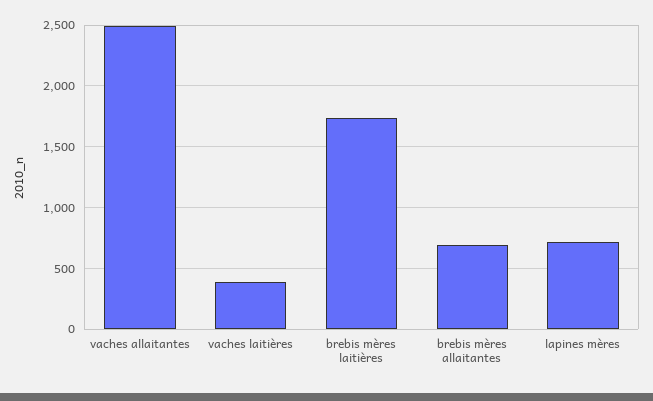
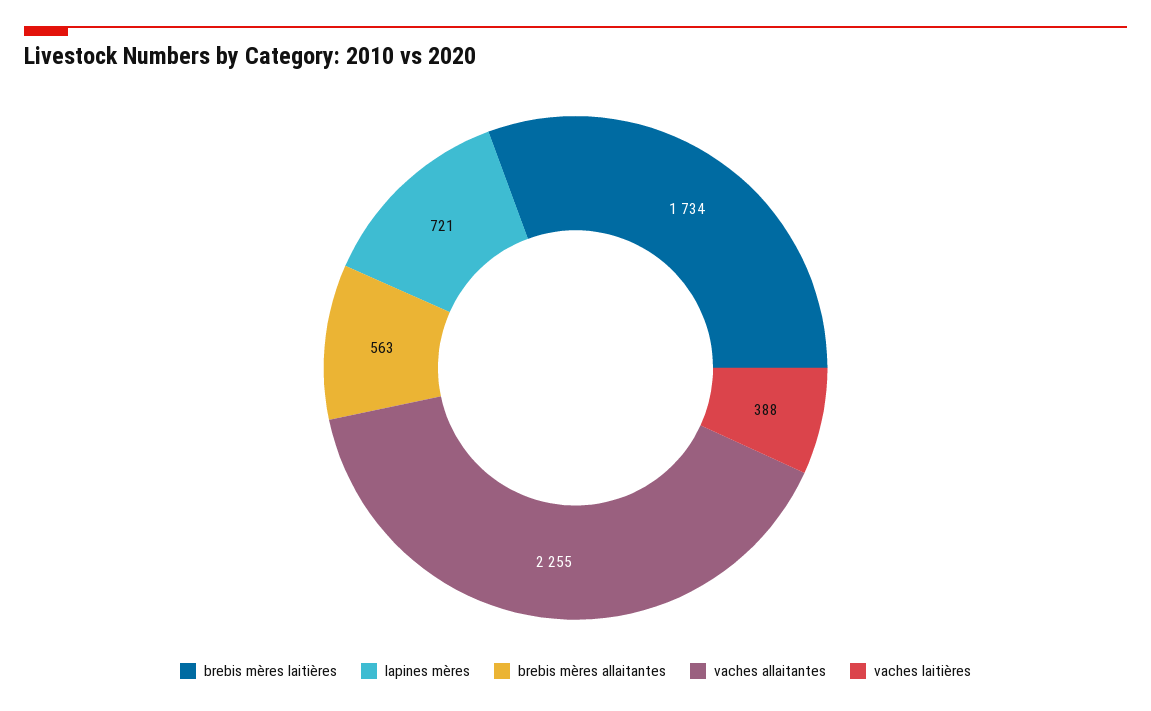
  {
-   "vaches allaitantes": 2500,
+   "vaches allaitantes": 2255,
    "vaches laitières": 388,
    "brebis mères laitières": 1734,
-   "brebis mères allaitantes": 700,
+   "brebis mères allaitantes": 563,
    "lapines mères": 721
  }

